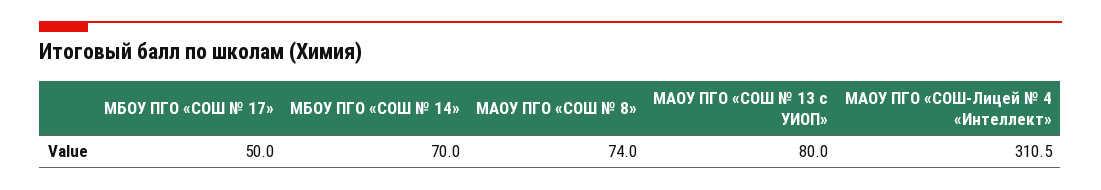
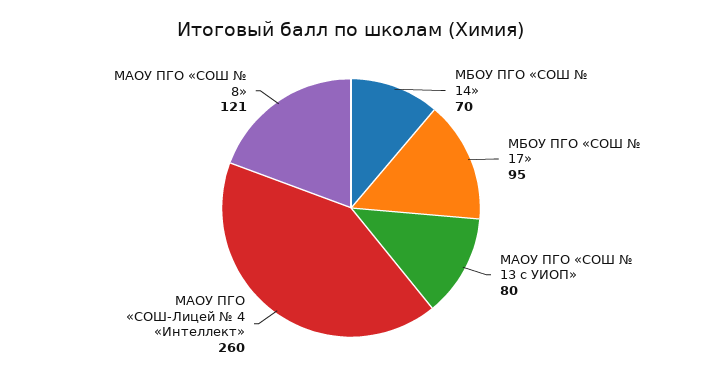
  {
-   "МБОУ ПГО «СОШ № 17»": 50,
+   "МБОУ ПГО «СОШ № 17»": 95,
    "МБОУ ПГО «СОШ № 14»": 70,
-   "МАОУ ПГО «СОШ № 8»": 74,
+   "МАОУ ПГО «СОШ № 8»": 121,
    "МАОУ ПГО «СОШ № 13 с УИОП»": 80,
-   "МАОУ ПГО «СОШ-Лицей № 4 «Интеллект»": 310.5
+   "МАОУ ПГО «СОШ-Лицей № 4 «Интеллект»": 260
  }

